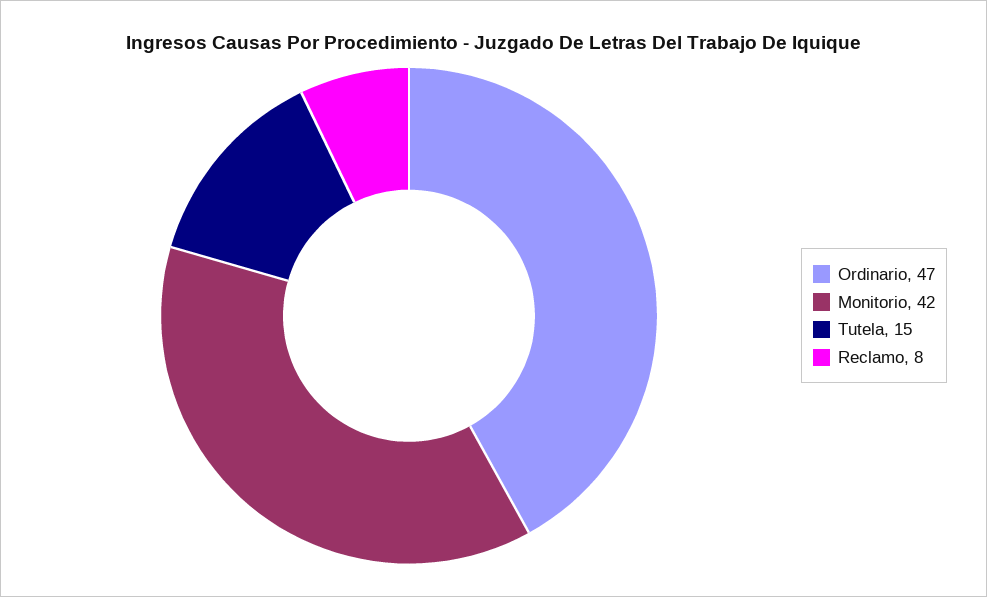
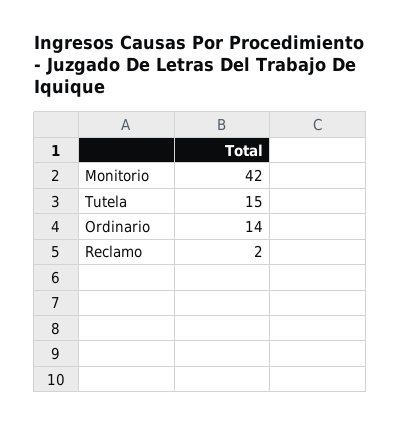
  {
-   "Ordinario": 47,
+   "Ordinario": 14,
    "Monitorio": 42,
    "Tutela": 15,
-   "Reclamo": 8
+   "Reclamo": 2
  }

